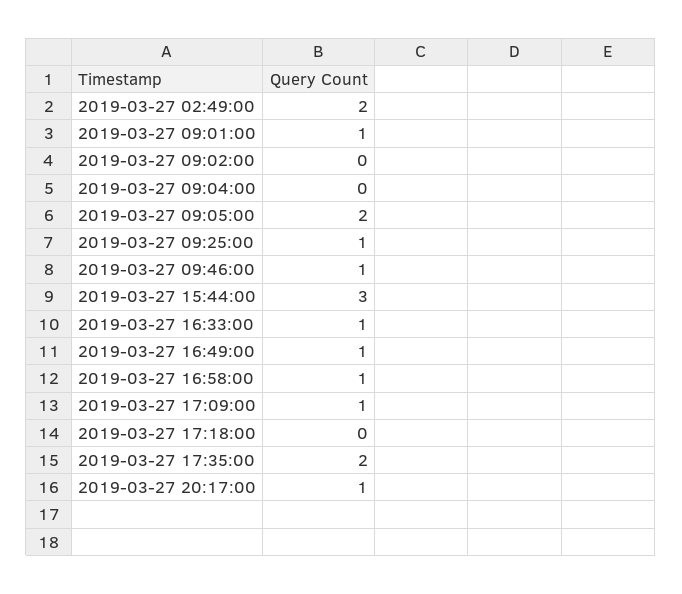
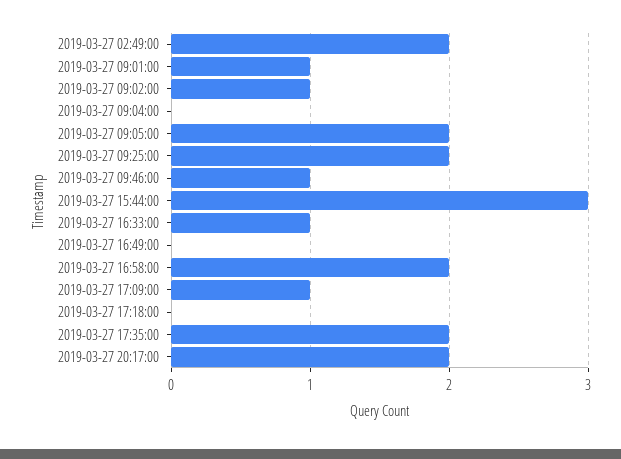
  {
    "2019-03-27 02:49:00": 2,
    "2019-03-27 09:01:00": 1,
-   "2019-03-27 09:02:00": 0,
+   "2019-03-27 09:02:00": 1,
    "2019-03-27 09:04:00": 0,
    "2019-03-27 09:05:00": 2,
-   "2019-03-27 09:25:00": 1,
+   "2019-03-27 09:25:00": 2,
    "2019-03-27 09:46:00": 1,
    "2019-03-27 15:44:00": 3,
    "2019-03-27 16:33:00": 1,
-   "2019-03-27 16:49:00": 1,
+   "2019-03-27 16:49:00": 0,
-   "2019-03-27 16:58:00": 1,
+   "2019-03-27 16:58:00": 2,
    "2019-03-27 17:09:00": 1,
    "2019-03-27 17:18:00": 0,
    "2019-03-27 17:35:00": 2,
-   "2019-03-27 20:17:00": 1
+   "2019-03-27 20:17:00": 2
  }

